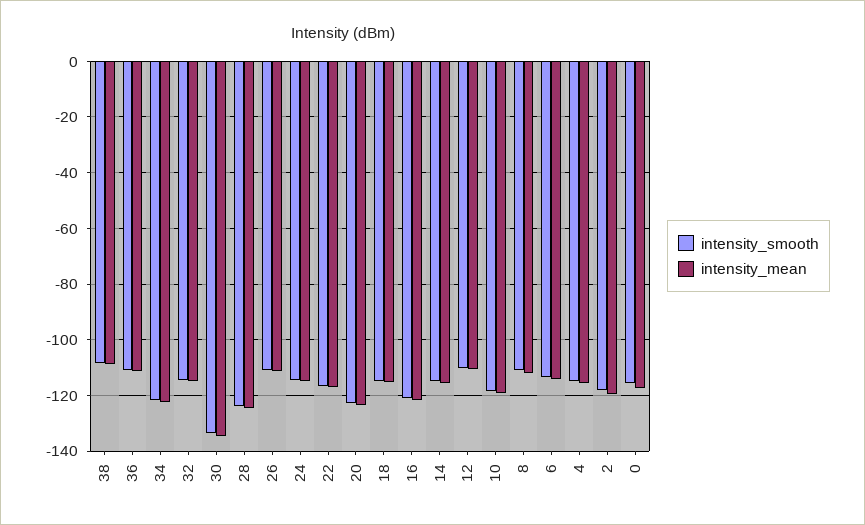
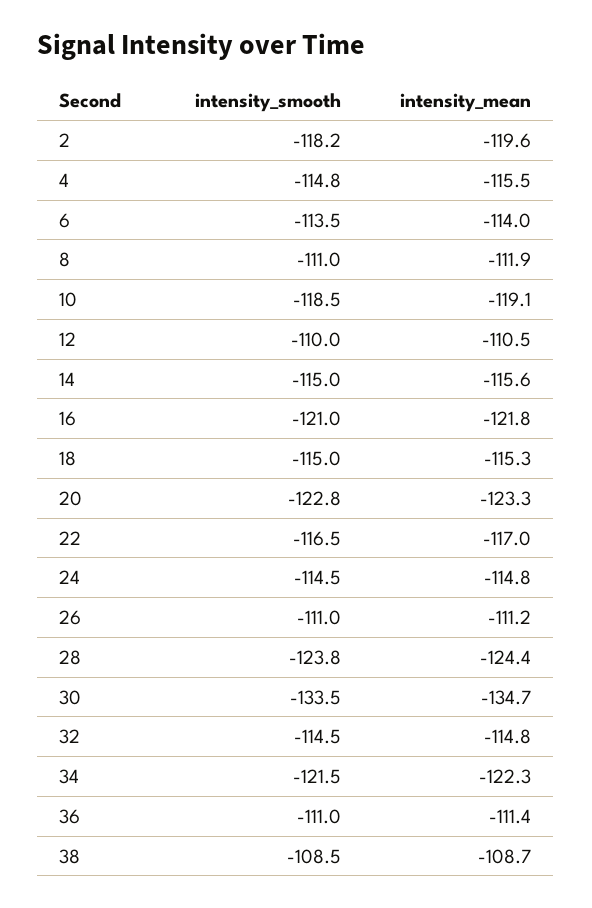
  {
    "intensity_smooth": {
      "38": -108.5,
      "36": -111,
      "34": -121.5,
      "32": -114.5,
      "30": -133.5,
      "28": -123.8,
      "26": -111,
      "24": -114.5,
      "22": -116.5,
      "20": -122.8,
      "18": -115,
      "16": -121,
      "14": -115,
      "12": -110,
      "10": -118.5,
      "8": -111,
      "6": -113.5,
      "4": -114.8,
-     "2": -118.2,
+     "2": -118.2
-     "0": -115
    },
    "intensity_mean": {
      "38": -108.7,
      "36": -111.4,
      "34": -122.3,
      "32": -114.8,
      "30": -134.7,
      "28": -124.4,
      "26": -111.2,
      "24": -114.8,
      "22": -117,
      "20": -123.3,
      "18": -115.3,
      "16": -121.8,
      "14": -115.6,
      "12": -110.5,
      "10": -119.1,
      "8": -111.9,
      "6": -114,
      "4": -115.5,
-     "2": -119.6,
+     "2": -119.6
-     "0": -117.5
    }
  }

